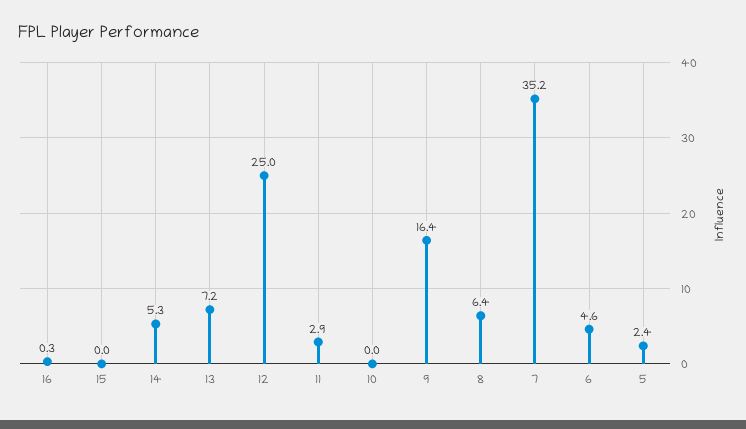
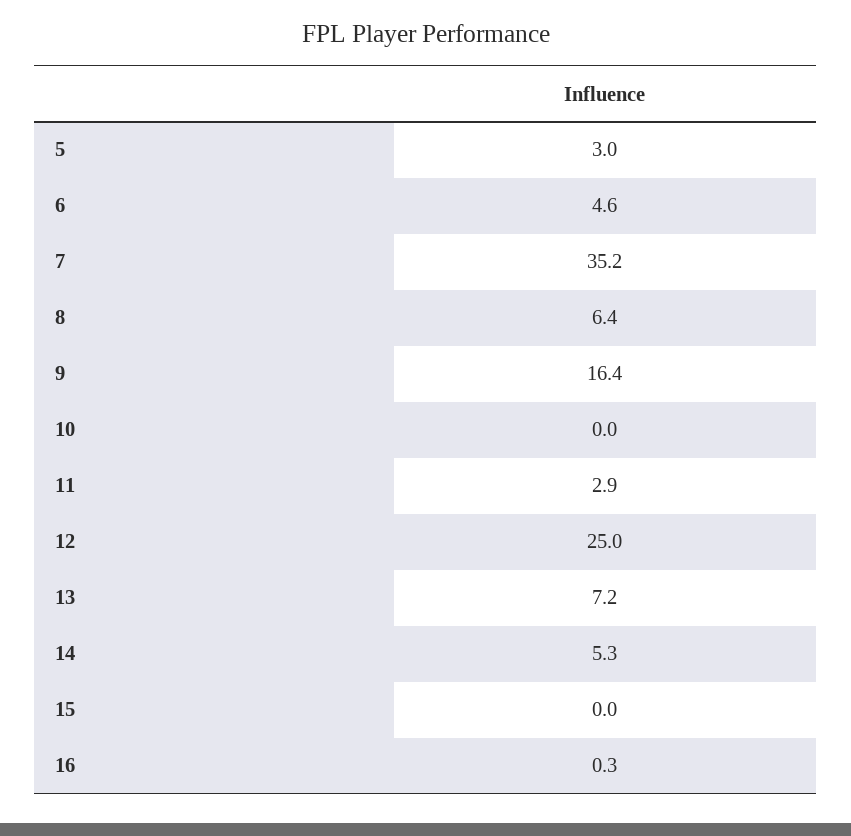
  {
    "16": 0.3,
    "15": 0,
    "14": 5.3,
    "13": 7.2,
    "12": 25,
    "11": 2.9,
    "10": 0,
    "9": 16.4,
    "8": 6.4,
    "7": 35.2,
    "6": 4.6,
-   "5": 2.4
+   "5": 3
  }

